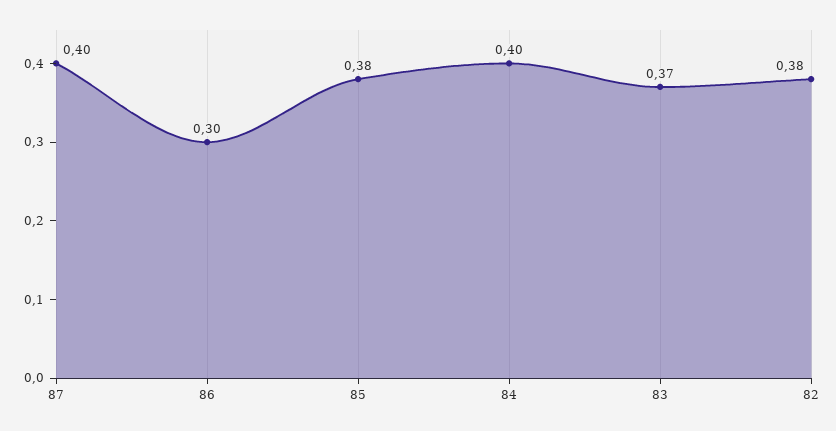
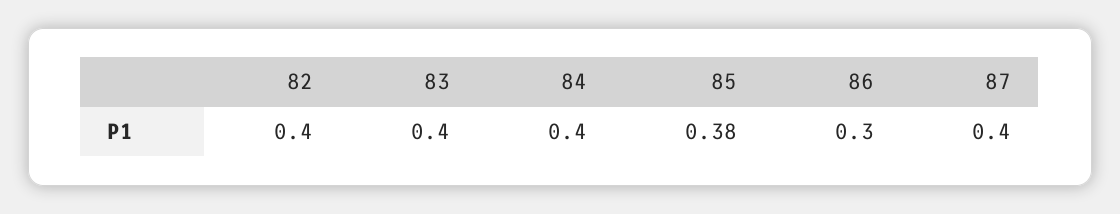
  {
    "87": 0.4,
    "86": 0.3,
    "85": 0.38,
    "84": 0.4,
-   "83": 0.37,
+   "83": 0.4,
-   "82": 0.38
+   "82": 0.4
  }

